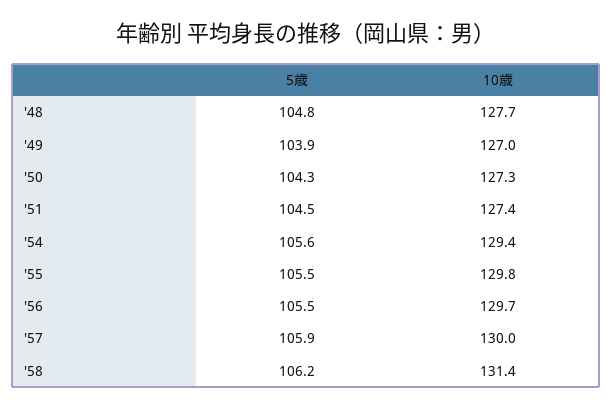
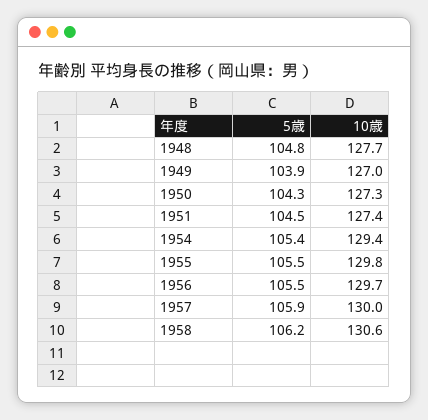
  {
    "5歳": {
      "'48": 104.8,
      "'49": 103.9,
      "'50": 104.3,
      "'51": 104.5,
-     "'54": 105.6,
+     "'54": 105.4,
      "'55": 105.5,
      "'56": 105.5,
      "'57": 105.9,
      "'58": 106.2
    },
    "10歳": {
      "'48": 127.7,
      "'49": 127,
      "'50": 127.3,
      "'51": 127.4,
      "'54": 129.4,
      "'55": 129.8,
      "'56": 129.7,
      "'57": 130,
-     "'58": 131.4
+     "'58": 130.6
    }
  }

